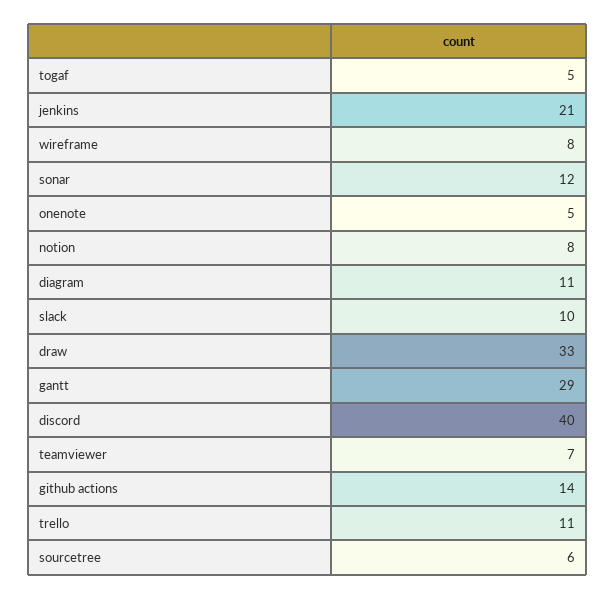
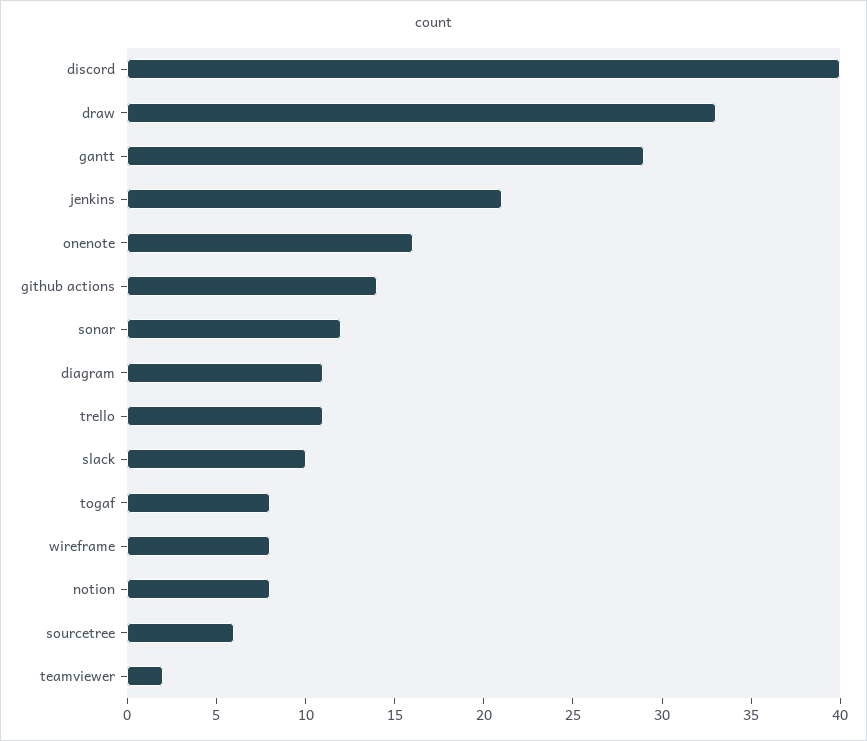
  {
-   "togaf": 5,
+   "togaf": 8,
    "jenkins": 21,
    "wireframe": 8,
    "sonar": 12,
-   "onenote": 5,
+   "onenote": 16,
    "notion": 8,
    "diagram": 11,
    "slack": 10,
    "draw": 33,
    "gantt": 29,
    "discord": 40,
-   "teamviewer": 7,
+   "teamviewer": 2,
    "github actions": 14,
    "trello": 11,
    "sourcetree": 6
  }

